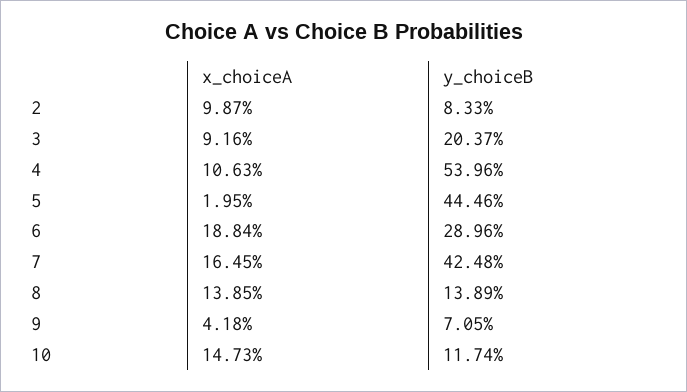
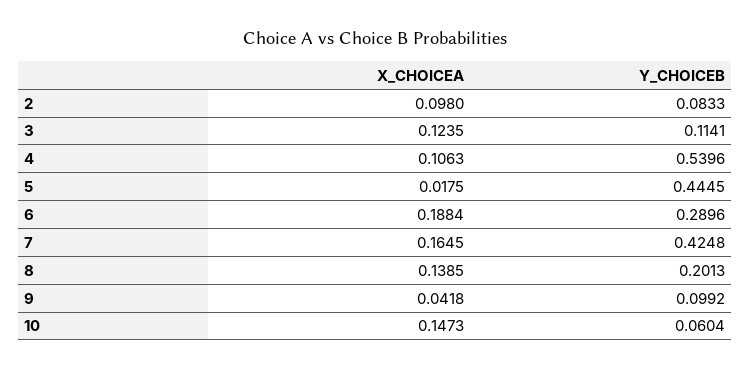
  {
    "x_choiceA": {
-     "2": 0.0987,
+     "2": 0.098,
-     "3": 0.0916,
+     "3": 0.1235,
      "4": 0.1063,
-     "5": 0.0195,
+     "5": 0.0175,
      "6": 0.1884,
      "7": 0.1645,
      "8": 0.1385,
      "9": 0.0418,
      "10": 0.1473
    },
    "y_choiceB": {
      "2": 0.0833,
-     "3": 0.2037,
+     "3": 0.1141,
      "4": 0.5396,
-     "5": 0.4446,
+     "5": 0.4445,
      "6": 0.2896,
      "7": 0.4248,
-     "8": 0.1389,
+     "8": 0.2013,
-     "9": 0.0705,
+     "9": 0.0992,
-     "10": 0.1174
+     "10": 0.0604
    }
  }

